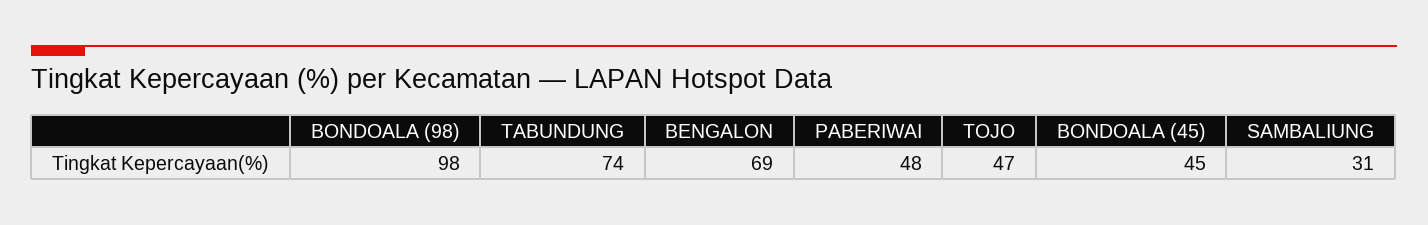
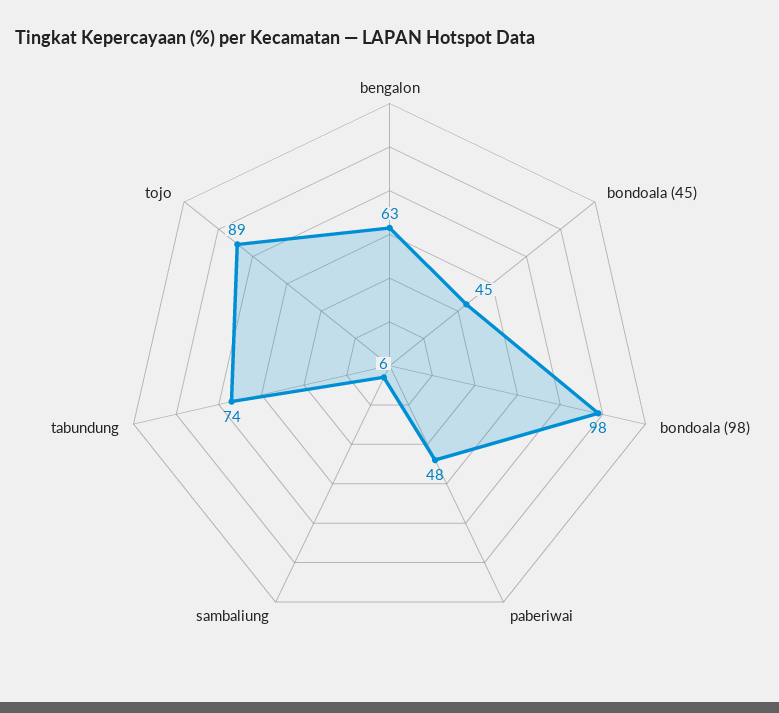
  {
    "BONDOALA (98)": 98,
    "TABUNDUNG": 74,
-   "BENGALON": 69,
+   "BENGALON": 63,
    "PABERIWAI": 48,
-   "TOJO": 47,
+   "TOJO": 89,
    "BONDOALA (45)": 45,
-   "SAMBALIUNG": 31
+   "SAMBALIUNG": 6
  }

